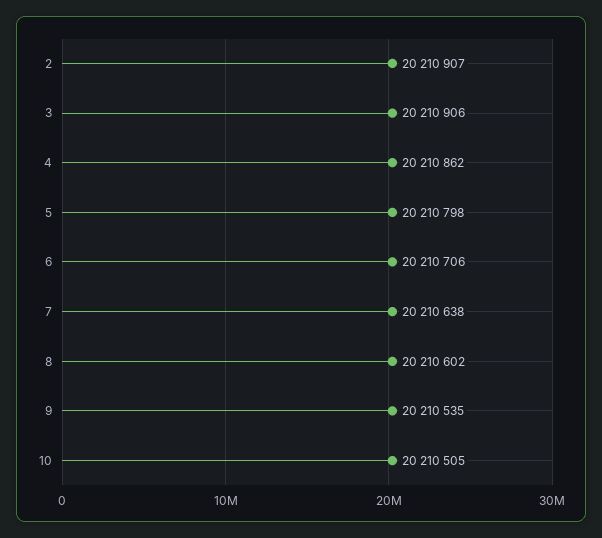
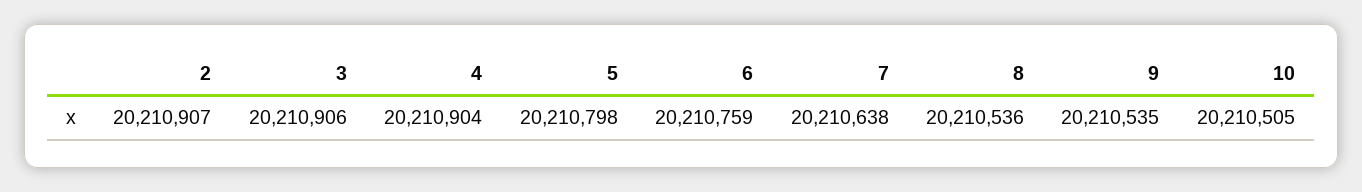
  {
    "2": 20210907,
    "3": 20210906,
-   "4": 20210862,
+   "4": 20210904,
    "5": 20210798,
-   "6": 20210706,
+   "6": 20210759,
    "7": 20210638,
-   "8": 20210602,
+   "8": 20210536,
    "9": 20210535,
    "10": 20210505
  }

